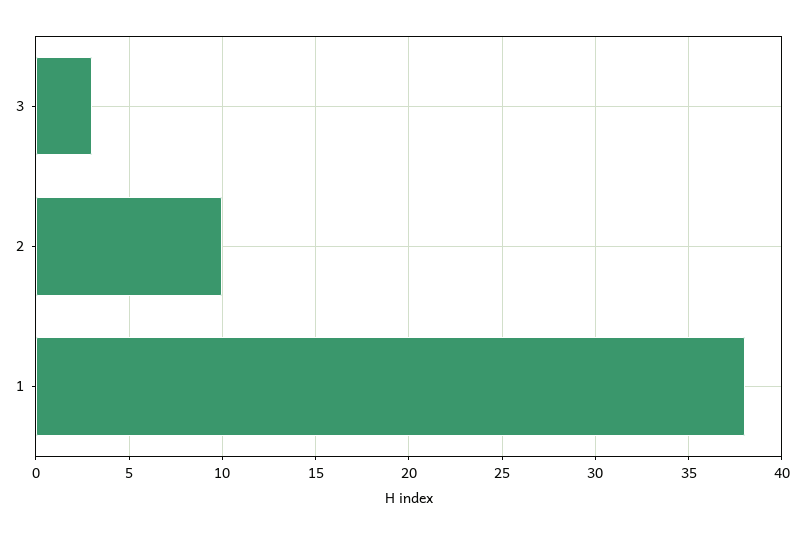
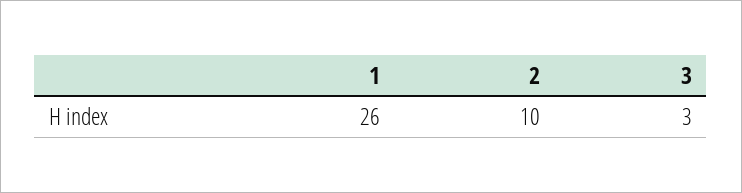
  {
    "3": 3,
    "2": 10,
-   "1": 38
+   "1": 26
  }

